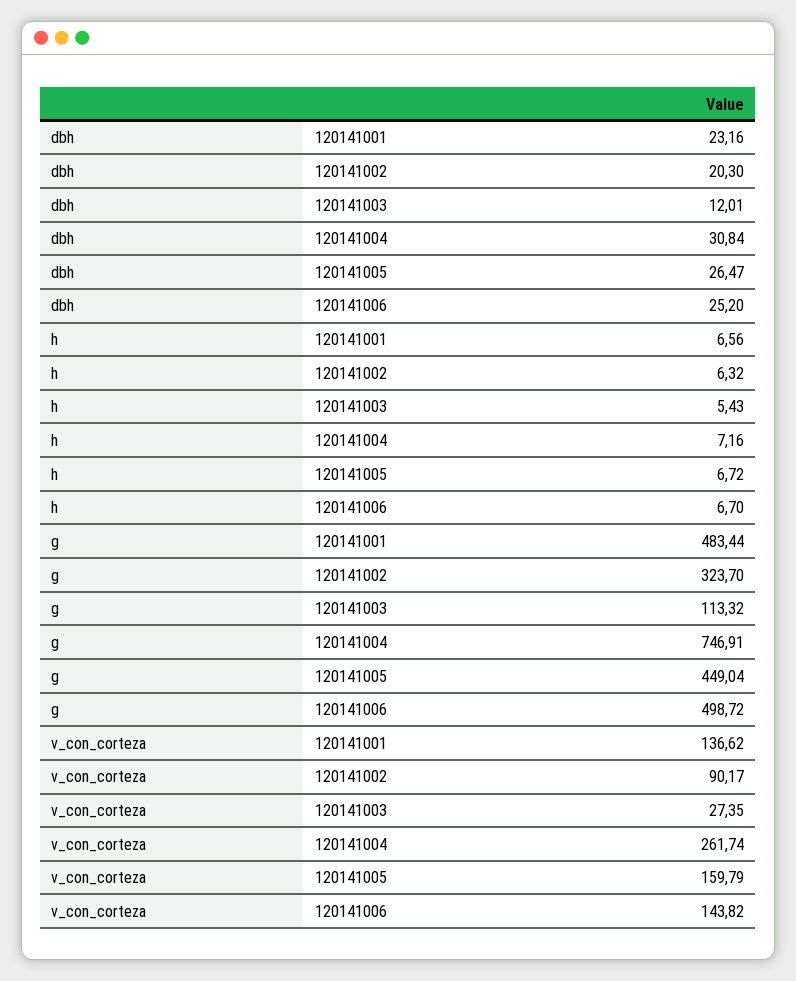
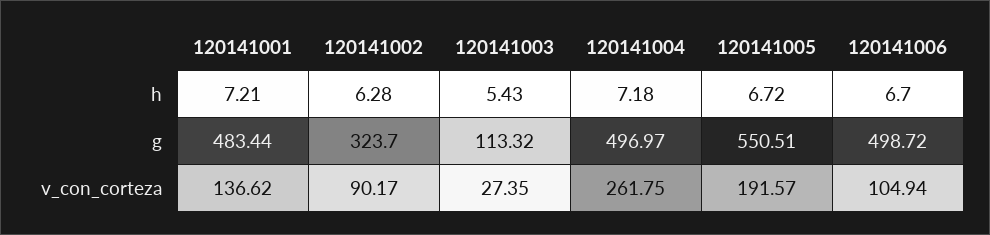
  {
-   "dbh": {
-     "120141001": 23.16,
-     "120141002": 20.3,
-     "120141003": 12.01,
-     "120141004": 30.84,
-     "120141005": 26.47,
-     "120141006": 25.2
-   },
    "h": {
-     "120141001": 6.56,
+     "120141001": 7.21,
-     "120141002": 6.32,
+     "120141002": 6.28,
      "120141003": 5.43,
-     "120141004": 7.16,
+     "120141004": 7.18,
      "120141005": 6.72,
      "120141006": 6.7
    },
    "g": {
      "120141001": 483.44,
      "120141002": 323.7,
      "120141003": 113.32,
-     "120141004": 746.91,
+     "120141004": 496.97,
-     "120141005": 449.04,
+     "120141005": 550.51,
      "120141006": 498.72
    },
    "v_con_corteza": {
      "120141001": 136.62,
      "120141002": 90.17,
      "120141003": 27.35,
-     "120141004": 261.74,
+     "120141004": 261.75,
-     "120141005": 159.79,
+     "120141005": 191.57,
-     "120141006": 143.82
+     "120141006": 104.94
    }
  }

